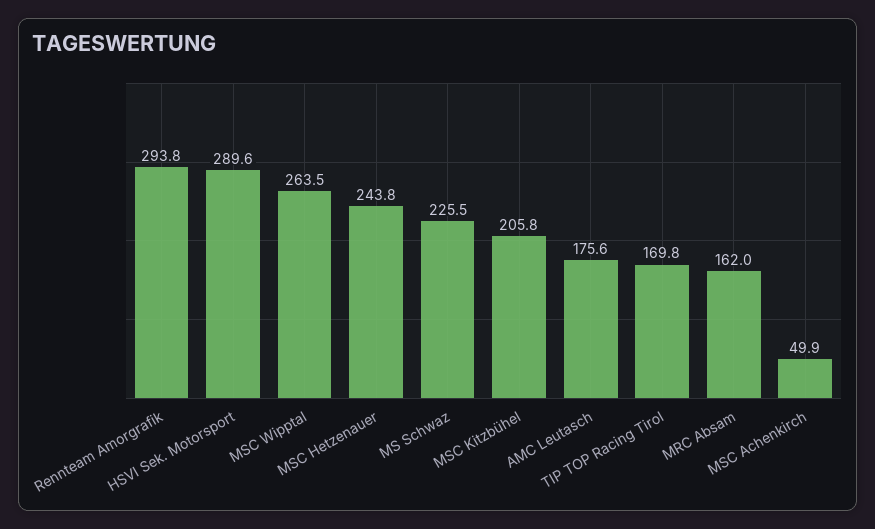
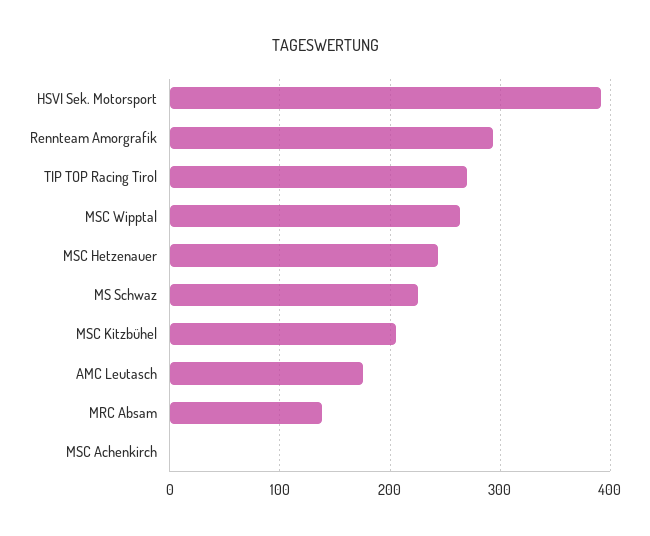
  {
    "Rennteam Amorgrafik": 293.8,
-   "HSVI Sek. Motorsport": 289.6,
+   "HSVI Sek. Motorsport": 390,
    "MSC Wipptal": 263.5,
    "MSC Hetzenauer": 243.8,
    "MS Schwaz": 225.5,
    "MSC Kitzbühel": 205.8,
    "AMC Leutasch": 175.6,
-   "TIP TOP Racing Tirol": 169.8,
+   "TIP TOP Racing Tirol": 270,
-   "MRC Absam": 162,
+   "MRC Absam": 140,
-   "MSC Achenkirch": 49.9
+   "MSC Achenkirch": 0
  }

